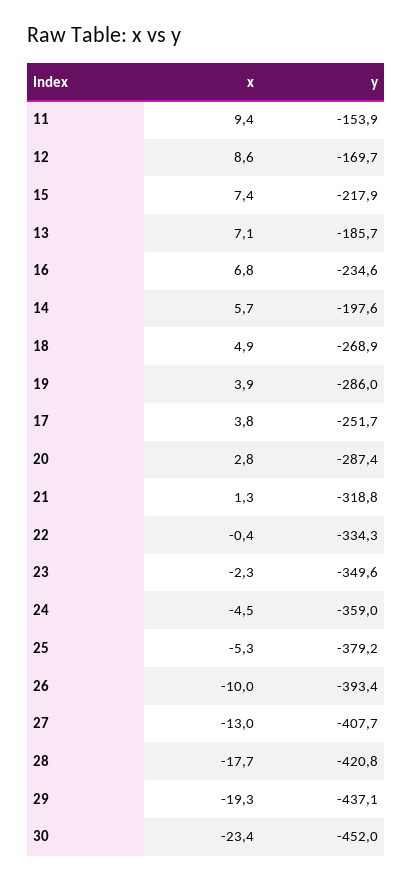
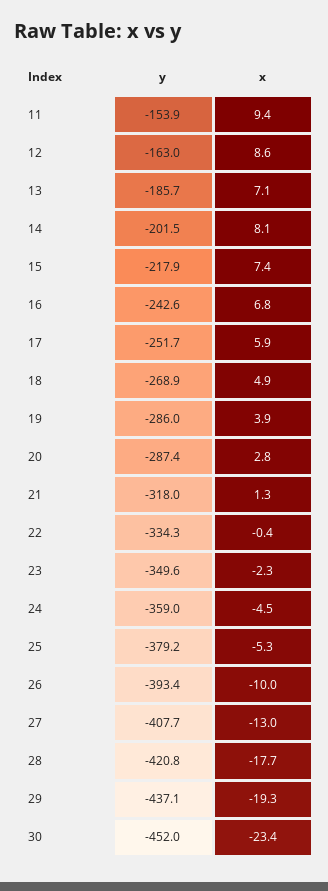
  {
    "x": {
      "11": 9.4,
      "12": 8.6,
      "15": 7.4,
      "13": 7.1,
      "16": 6.8,
-     "14": 5.7,
+     "14": 8.1,
      "18": 4.9,
      "19": 3.9,
-     "17": 3.8,
+     "17": 5.9,
      "20": 2.8,
      "21": 1.3,
      "22": -0.4,
      "23": -2.3,
      "24": -4.5,
      "25": -5.3,
      "26": -10,
      "27": -13,
      "28": -17.7,
      "29": -19.3,
      "30": -23.4
    },
    "y": {
      "11": -153.9,
-     "12": -169.7,
+     "12": -163,
      "15": -217.9,
      "13": -185.7,
-     "16": -234.6,
+     "16": -242.6,
-     "14": -197.6,
+     "14": -201.5,
      "18": -268.9,
      "19": -286,
      "17": -251.7,
      "20": -287.4,
-     "21": -318.8,
+     "21": -318,
      "22": -334.3,
      "23": -349.6,
      "24": -359,
      "25": -379.2,
      "26": -393.4,
      "27": -407.7,
      "28": -420.8,
      "29": -437.1,
      "30": -452
    }
  }

